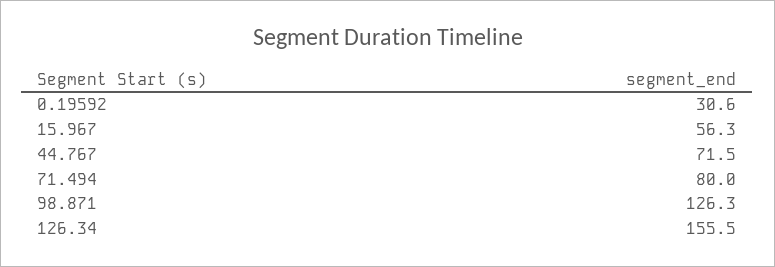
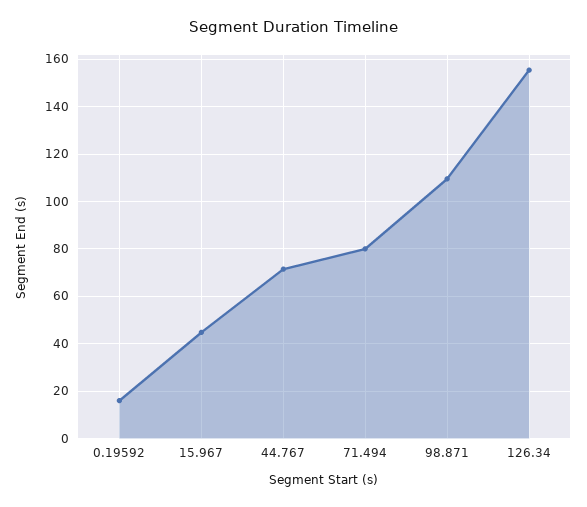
  {
-   "0.19592": 30.6,
+   "0.19592": 15,
-   "15.967": 56.3,
+   "15.967": 45,
    "44.767": 71.5,
    "71.494": 80,
-   "98.871": 126.3,
+   "98.871": 110,
    "126.34": 155.5
  }

